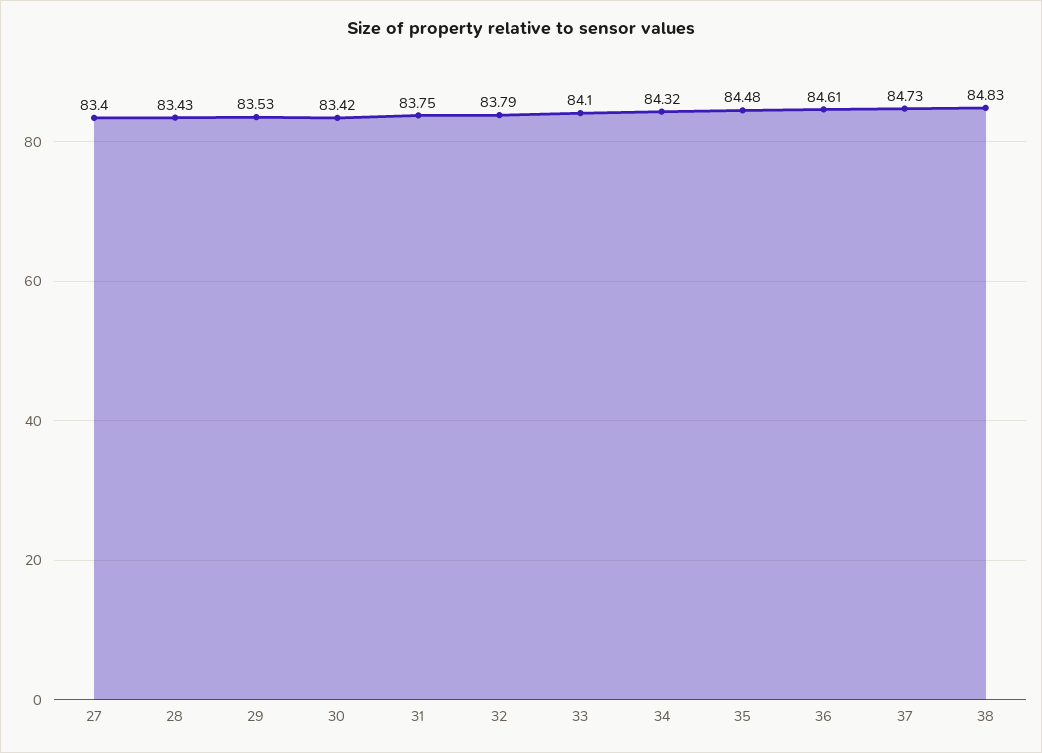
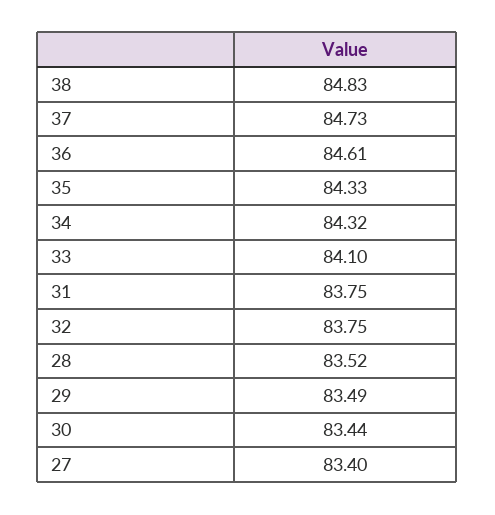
  {
    "27": 83.4,
-   "28": 83.43,
+   "28": 83.52,
-   "29": 83.53,
+   "29": 83.49,
-   "30": 83.42,
+   "30": 83.44,
    "31": 83.75,
-   "32": 83.79,
+   "32": 83.75,
    "33": 84.1,
    "34": 84.32,
-   "35": 84.48,
+   "35": 84.33,
    "36": 84.61,
    "37": 84.73,
    "38": 84.83
  }

